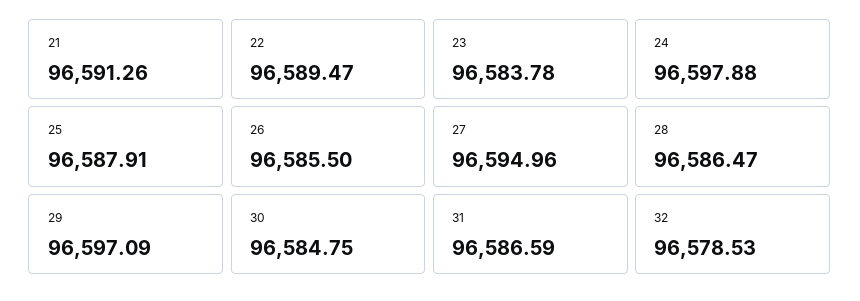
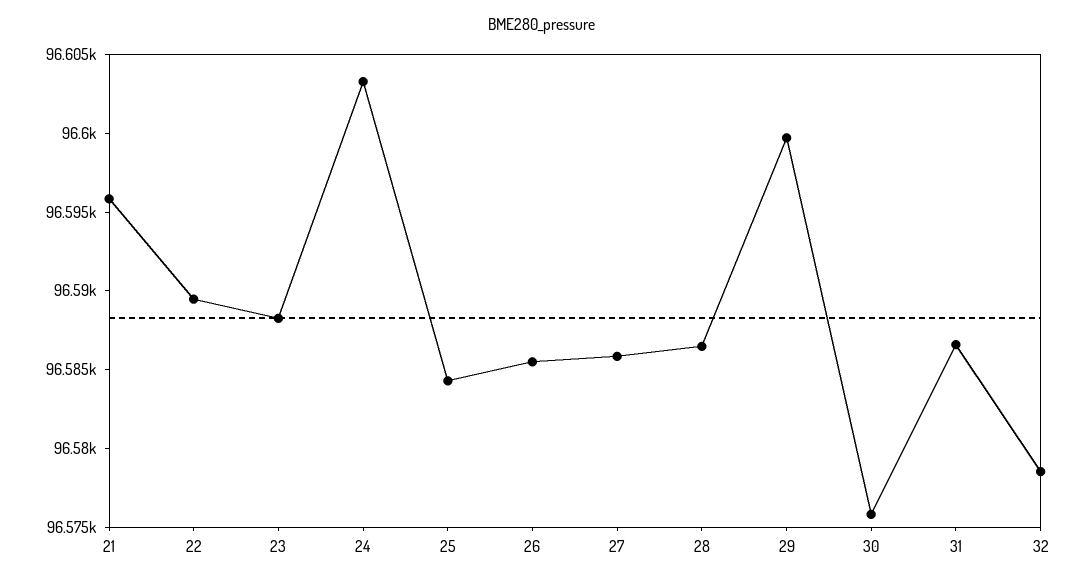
  {
-   "21": 96591.26,
+   "21": 96596,
    "22": 96589.47,
-   "23": 96583.78,
+   "23": 96588,
-   "24": 96597.88,
+   "24": 96603,
-   "25": 96587.91,
+   "25": 96584,
    "26": 96585.5,
-   "27": 96594.96,
+   "27": 96586,
    "28": 96586.47,
-   "29": 96597.09,
+   "29": 96600,
-   "30": 96584.75,
+   "30": 96576,
    "31": 96586.59,
    "32": 96578.53
  }

